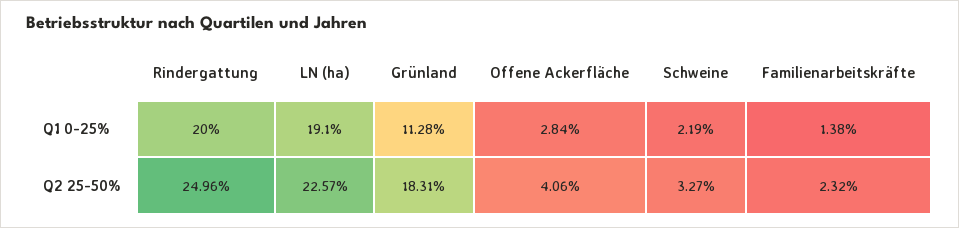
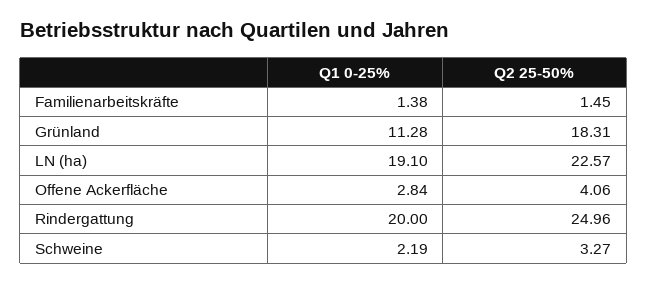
  {
    "Rindergattung": {
      "Q1 0-25%": 20,
      "Q2 25-50%": 24.96
    },
    "LN (ha)": {
      "Q1 0-25%": 19.1,
      "Q2 25-50%": 22.57
    },
    "Grünland": {
      "Q1 0-25%": 11.28,
      "Q2 25-50%": 18.31
    },
    "Offene Ackerfläche": {
      "Q1 0-25%": 2.84,
      "Q2 25-50%": 4.06
    },
    "Schweine": {
      "Q1 0-25%": 2.19,
      "Q2 25-50%": 3.27
    },
    "Familienarbeitskräfte": {
      "Q1 0-25%": 1.38,
-     "Q2 25-50%": 2.32
+     "Q2 25-50%": 1.45
    }
  }

